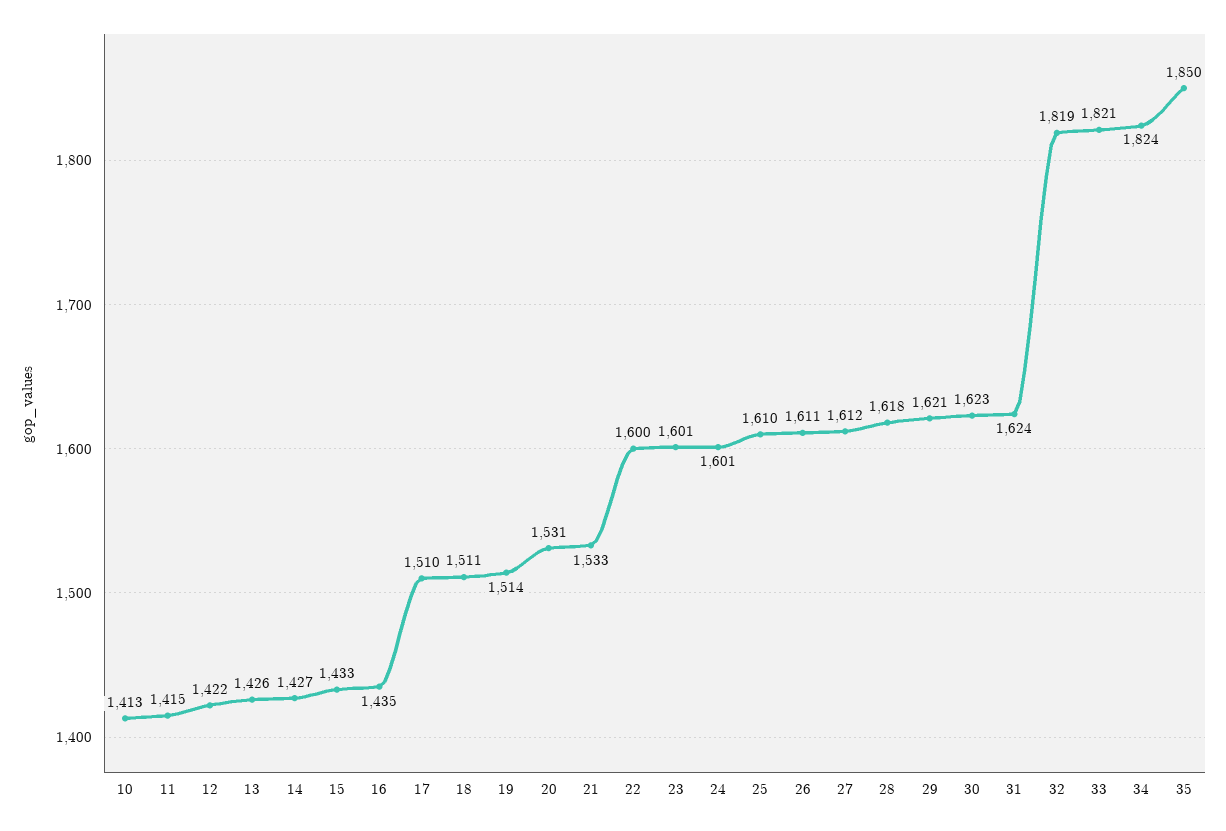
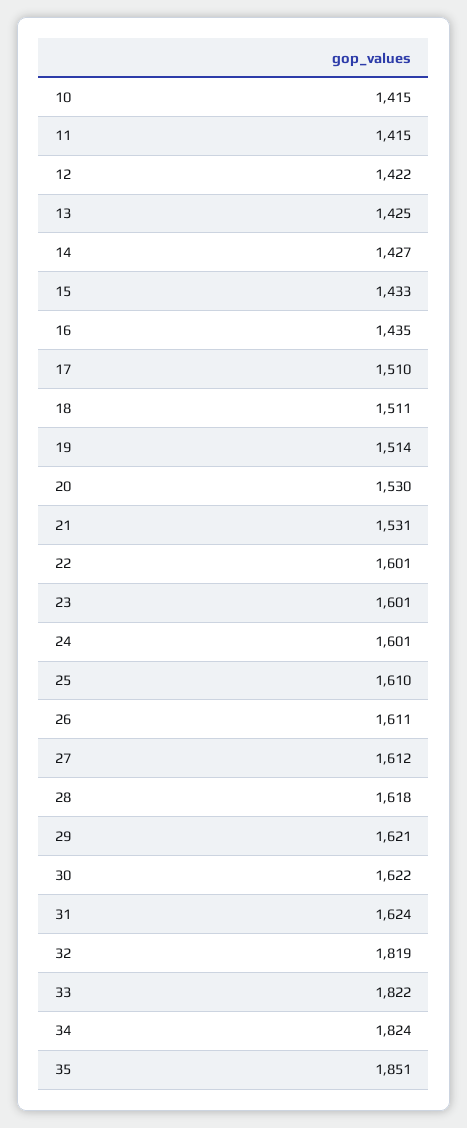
  {
-   "10": 1413,
+   "10": 1415,
    "11": 1415,
    "12": 1422,
-   "13": 1426,
+   "13": 1425,
    "14": 1427,
    "15": 1433,
    "16": 1435,
    "17": 1510,
    "18": 1511,
    "19": 1514,
-   "20": 1531,
+   "20": 1530,
-   "21": 1533,
+   "21": 1531,
-   "22": 1600,
+   "22": 1601,
    "23": 1601,
    "24": 1601,
    "25": 1610,
    "26": 1611,
    "27": 1612,
    "28": 1618,
    "29": 1621,
-   "30": 1623,
+   "30": 1622,
    "31": 1624,
    "32": 1819,
-   "33": 1821,
+   "33": 1822,
    "34": 1824,
-   "35": 1850
+   "35": 1851
  }

